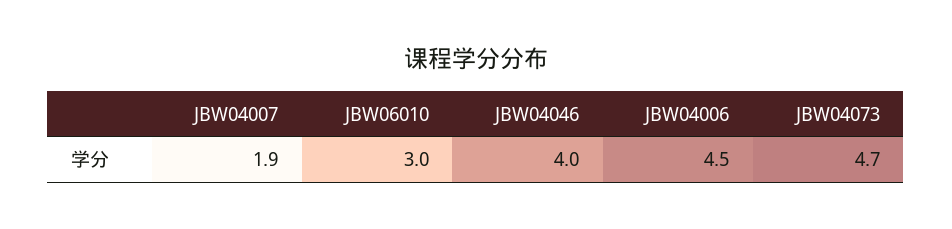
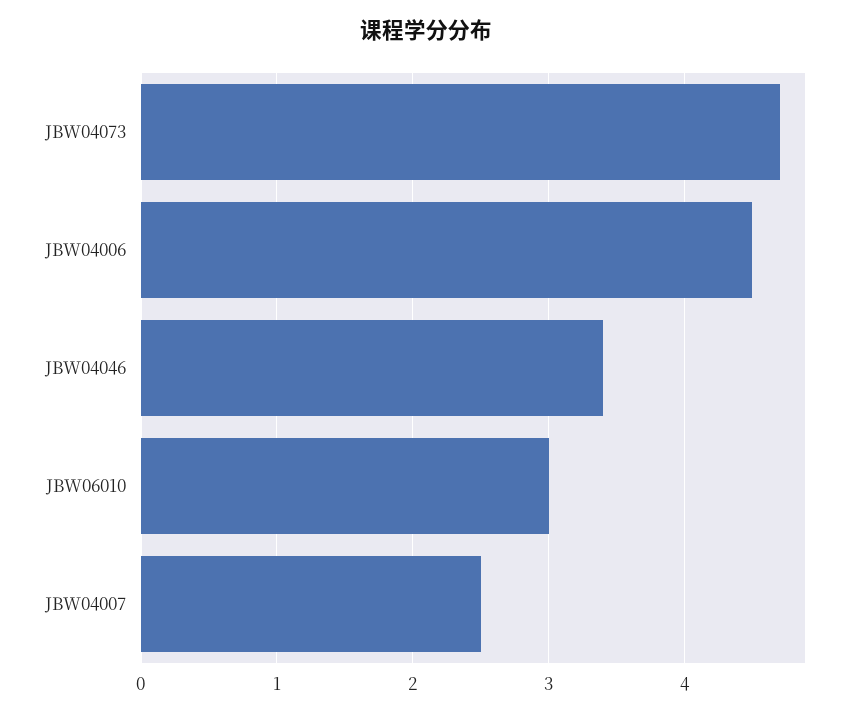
  {
-   "JBW04007": 1.9,
+   "JBW04007": 2.5,
    "JBW06010": 3,
-   "JBW04046": 4,
+   "JBW04046": 3.4,
    "JBW04006": 4.5,
    "JBW04073": 4.7
  }

